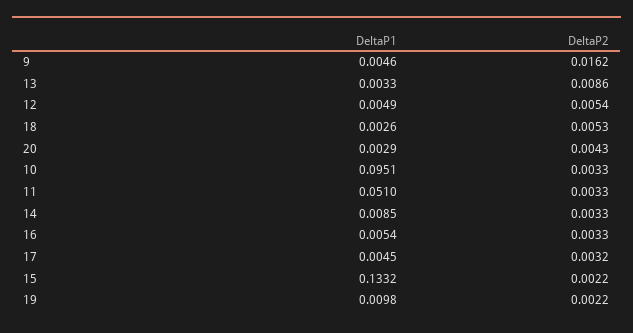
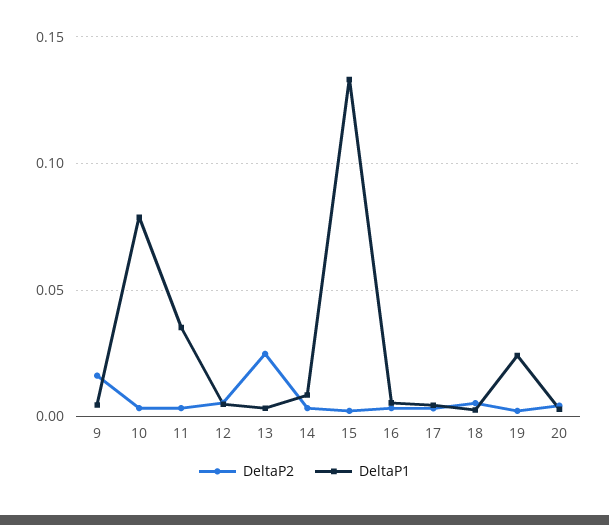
  {
    "DeltaP1": {
      "9": 0.0046,
      "13": 0.0033,
      "12": 0.0049,
      "18": 0.0026,
      "20": 0.0029,
-     "10": 0.0951,
+     "10": 0.08,
-     "11": 0.051,
+     "11": 0.035,
      "14": 0.0085,
      "16": 0.0054,
      "17": 0.0045,
      "15": 0.1332,
-     "19": 0.0098
+     "19": 0.025
    },
    "DeltaP2": {
      "9": 0.0162,
-     "13": 0.0086,
+     "13": 0.025,
      "12": 0.0054,
      "18": 0.0053,
      "20": 0.0043,
      "10": 0.0033,
      "11": 0.0033,
      "14": 0.0033,
      "16": 0.0033,
      "17": 0.0032,
      "15": 0.0022,
      "19": 0.0022
    }
  }

